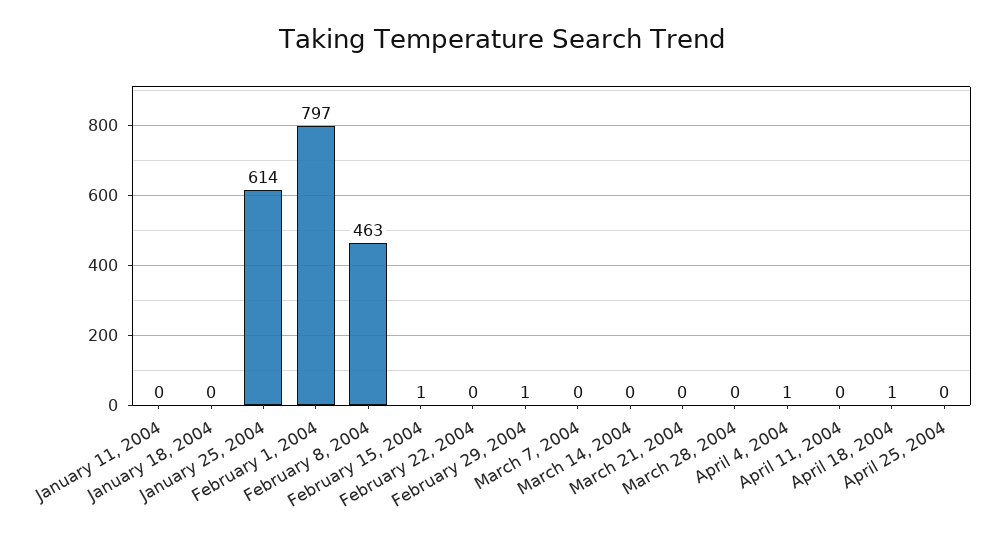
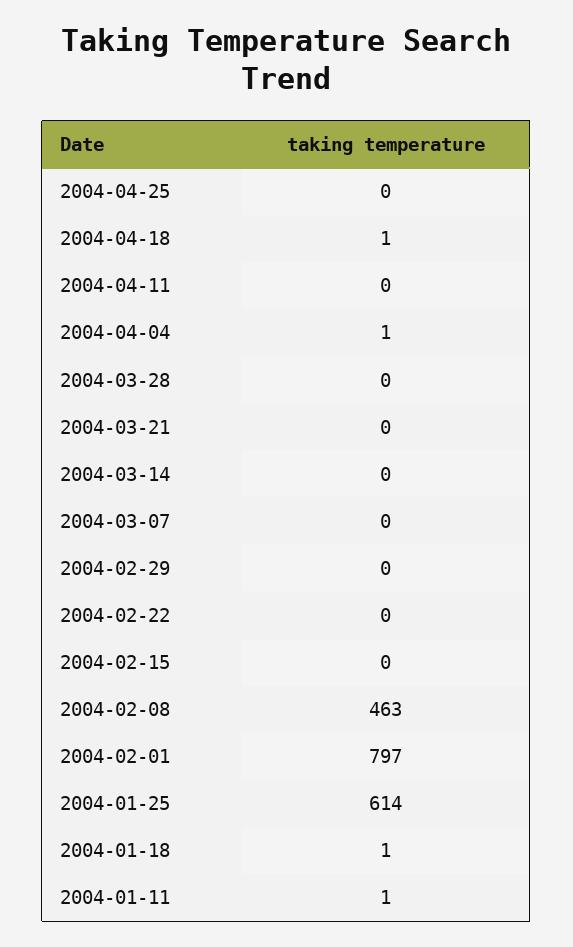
  {
-   "January 11, 2004": 0,
+   "January 11, 2004": 1,
-   "January 18, 2004": 0,
+   "January 18, 2004": 1,
    "January 25, 2004": 614,
    "February 1, 2004": 797,
    "February 8, 2004": 463,
-   "February 15, 2004": 1,
+   "February 15, 2004": 0,
    "February 22, 2004": 0,
-   "February 29, 2004": 1,
+   "February 29, 2004": 0,
    "March 7, 2004": 0,
    "March 14, 2004": 0,
    "March 21, 2004": 0,
    "March 28, 2004": 0,
    "April 4, 2004": 1,
    "April 11, 2004": 0,
    "April 18, 2004": 1,
    "April 25, 2004": 0
  }

